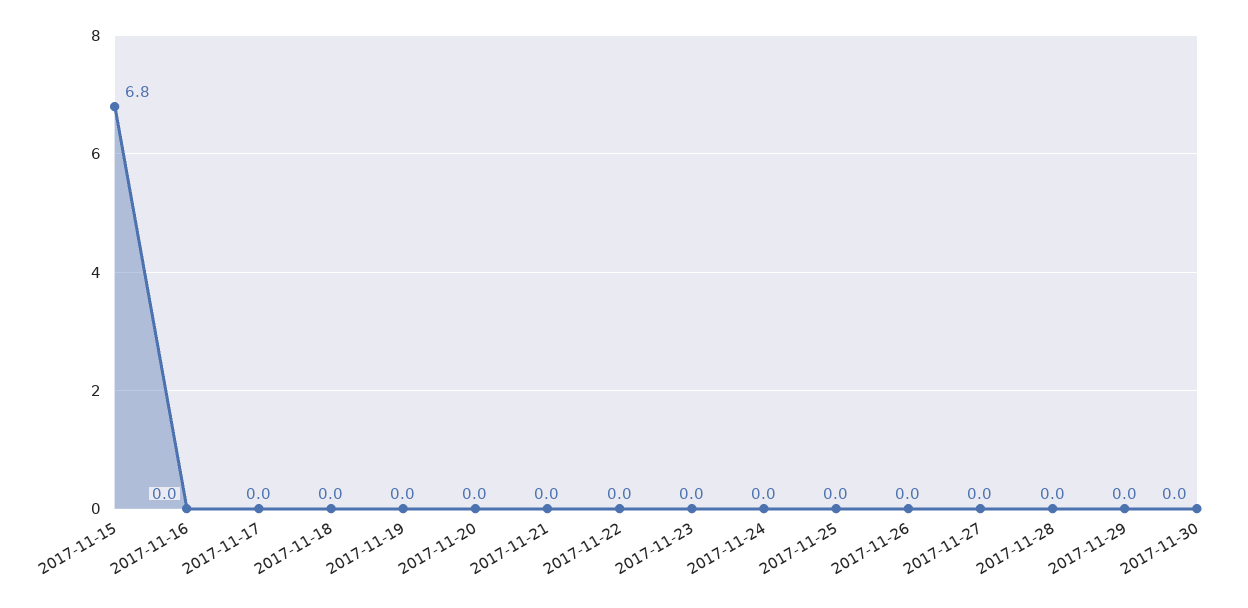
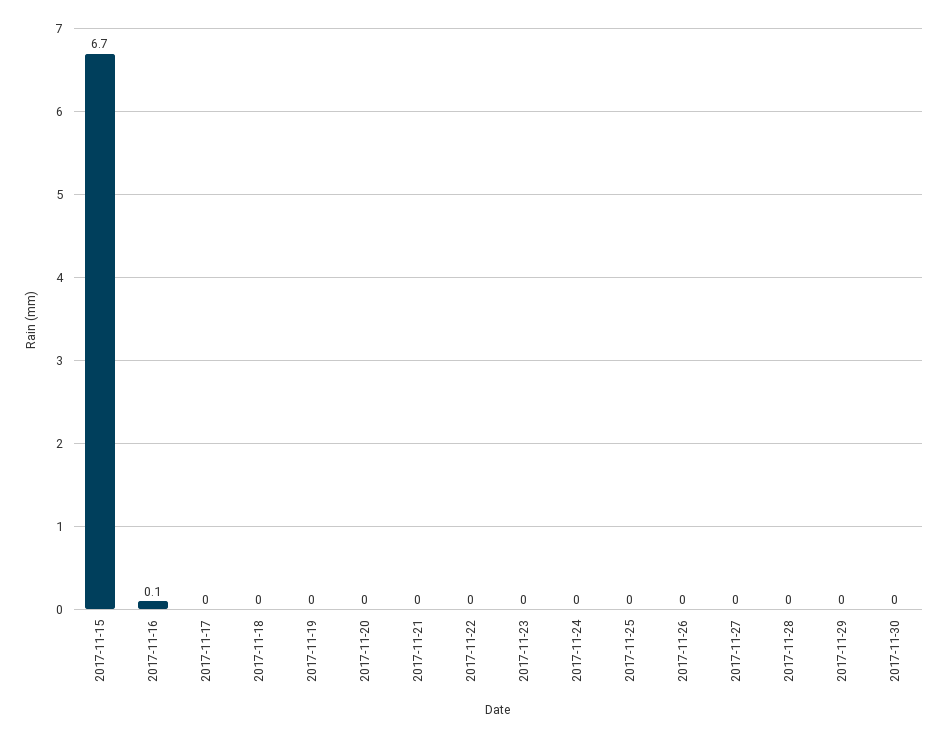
  {
-   "2017-11-15": 6.8,
+   "2017-11-15": 6.7,
-   "2017-11-16": 0,
+   "2017-11-16": 0.1,
    "2017-11-17": 0,
    "2017-11-18": 0,
    "2017-11-19": 0,
    "2017-11-20": 0,
    "2017-11-21": 0,
    "2017-11-22": 0,
    "2017-11-23": 0,
    "2017-11-24": 0,
    "2017-11-25": 0,
    "2017-11-26": 0,
    "2017-11-27": 0,
    "2017-11-28": 0,
    "2017-11-29": 0,
    "2017-11-30": 0
  }

